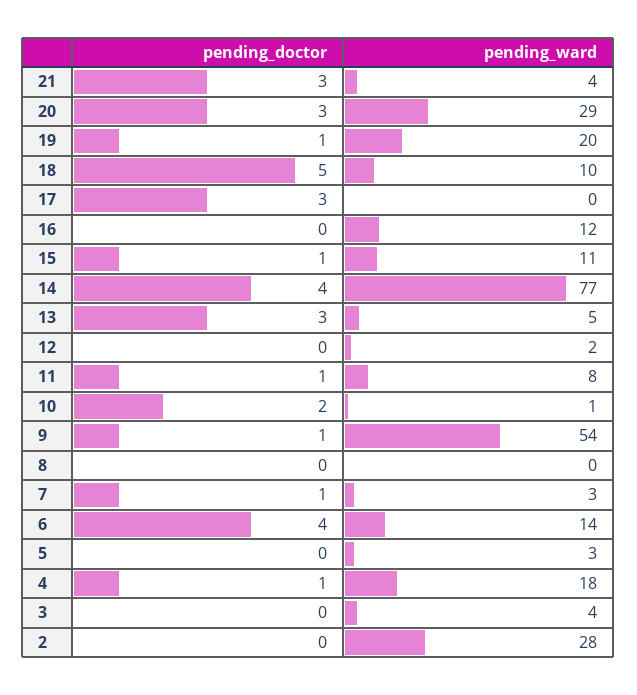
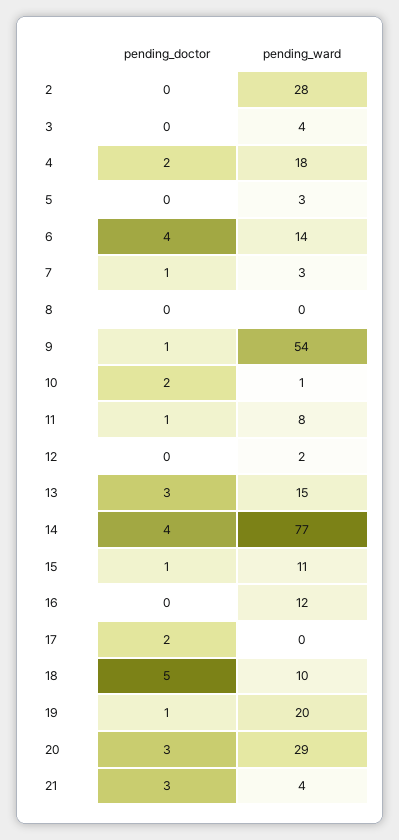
  {
    "pending_doctor": {
      "21": 3,
      "20": 3,
      "19": 1,
      "18": 5,
-     "17": 3,
+     "17": 2,
      "16": 0,
      "15": 1,
      "14": 4,
      "13": 3,
      "12": 0,
      "11": 1,
      "10": 2,
      "9": 1,
      "8": 0,
      "7": 1,
      "6": 4,
      "5": 0,
-     "4": 1,
+     "4": 2,
      "3": 0,
      "2": 0
    },
    "pending_ward": {
      "21": 4,
      "20": 29,
      "19": 20,
      "18": 10,
      "17": 0,
      "16": 12,
      "15": 11,
      "14": 77,
-     "13": 5,
+     "13": 15,
      "12": 2,
      "11": 8,
      "10": 1,
      "9": 54,
      "8": 0,
      "7": 3,
      "6": 14,
      "5": 3,
      "4": 18,
      "3": 4,
      "2": 28
    }
  }

